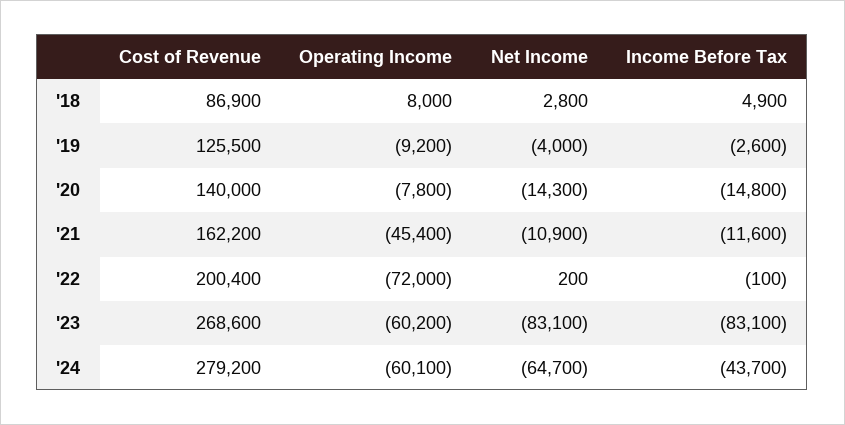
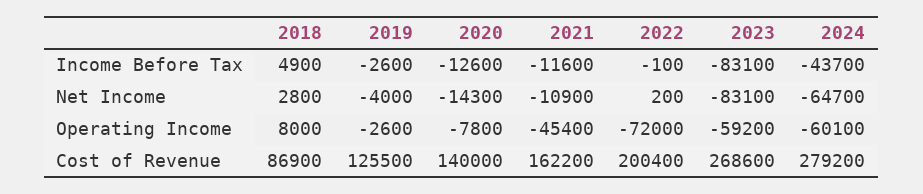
  {
    "Cost of Revenue": {
      "'18": 86900,
      "'19": 125500,
      "'20": 140000,
      "'21": 162200,
      "'22": 200400,
      "'23": 268600,
      "'24": 279200
    },
    "Operating Income": {
      "'18": 8000,
-     "'19": -9200,
+     "'19": -2600,
      "'20": -7800,
      "'21": -45400,
      "'22": -72000,
-     "'23": -60200,
+     "'23": -59200,
      "'24": -60100
    },
    "Net Income": {
      "'18": 2800,
      "'19": -4000,
      "'20": -14300,
      "'21": -10900,
      "'22": 200,
      "'23": -83100,
      "'24": -64700
    },
    "Income Before Tax": {
      "'18": 4900,
      "'19": -2600,
-     "'20": -14800,
+     "'20": -12600,
      "'21": -11600,
      "'22": -100,
      "'23": -83100,
      "'24": -43700
    }
  }

